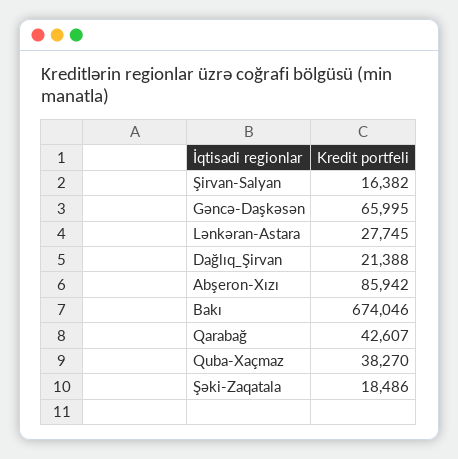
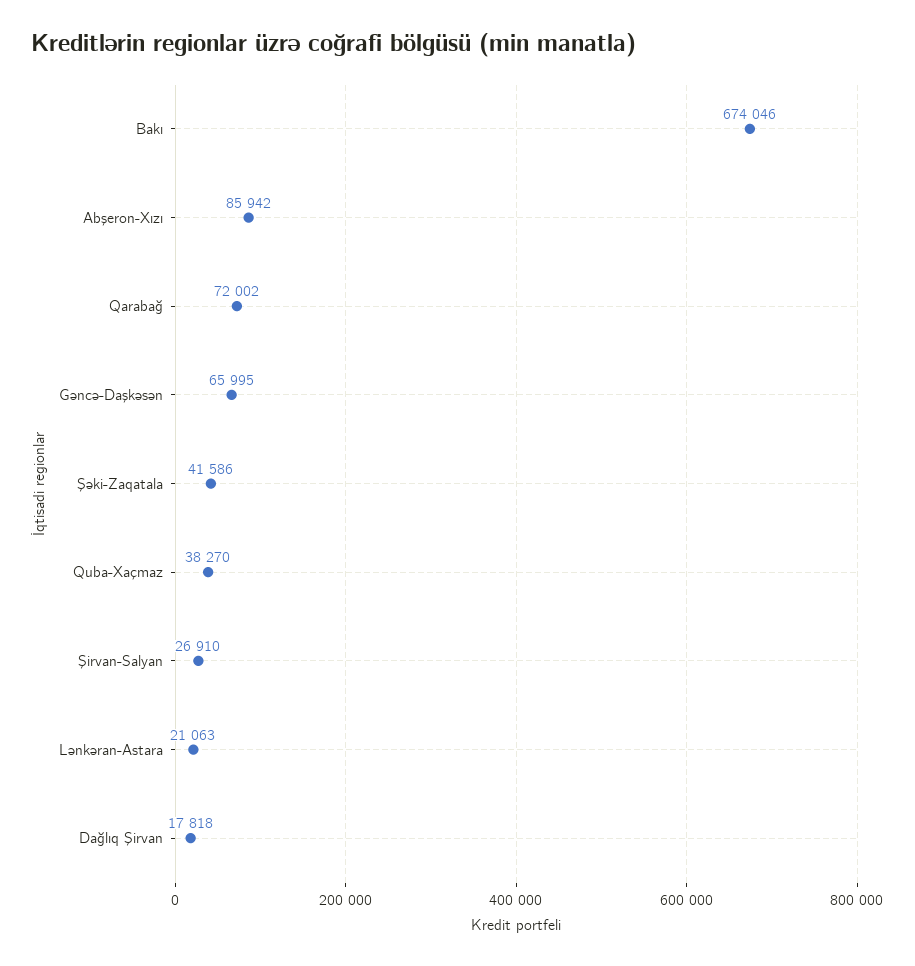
  {
-   "Şirvan-Salyan": 16382,
+   "Şirvan-Salyan": 26910,
    "Gəncə-Daşkəsən": 65995,
-   "Lənkəran-Astara": 27745,
+   "Lənkəran-Astara": 21063,
-   "Dağlıq_Şirvan": 21388,
+   "Dağlıq_Şirvan": 17818,
    "Abşeron-Xızı": 85942,
    "Bakı": 674046,
-   "Qarabağ": 42607,
+   "Qarabağ": 72002,
    "Quba-Xaçmaz": 38270,
-   "Şəki-Zaqatala": 18486
+   "Şəki-Zaqatala": 41586
  }

